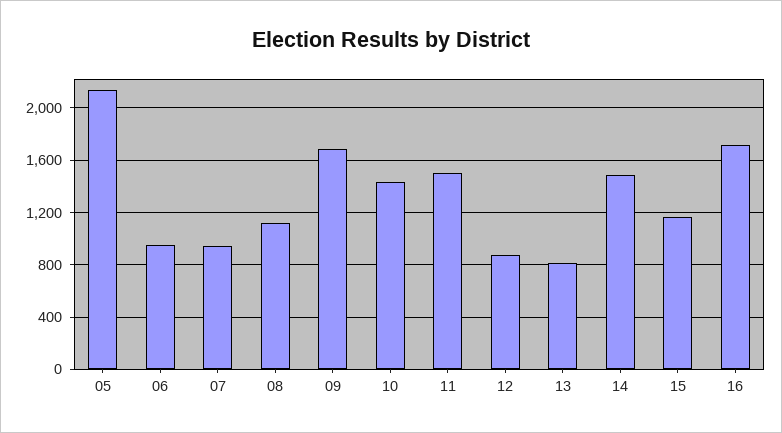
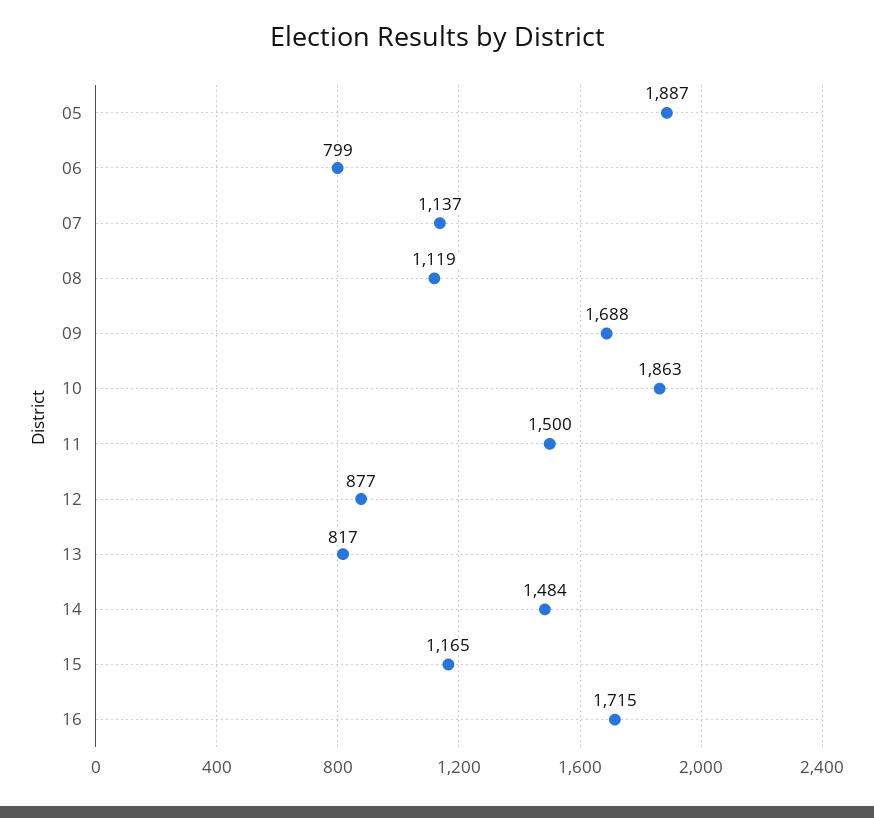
  {
-   "05": 2150,
+   "05": 1887,
-   "06": 950,
+   "06": 799,
-   "07": 950,
+   "07": 1137,
    "08": 1119,
    "09": 1688,
-   "10": 1450,
+   "10": 1863,
    "11": 1500,
    "12": 877,
    "13": 817,
    "14": 1484,
    "15": 1165,
    "16": 1715
  }

